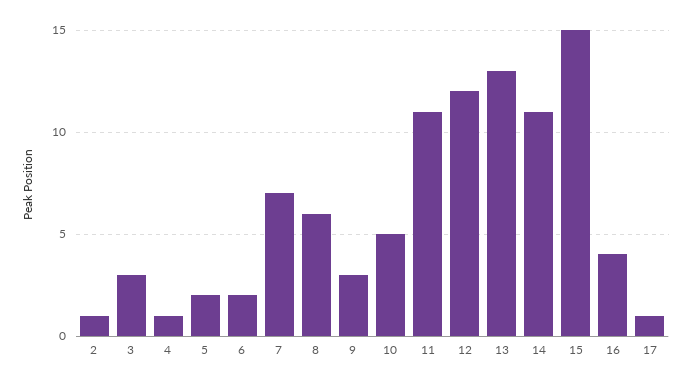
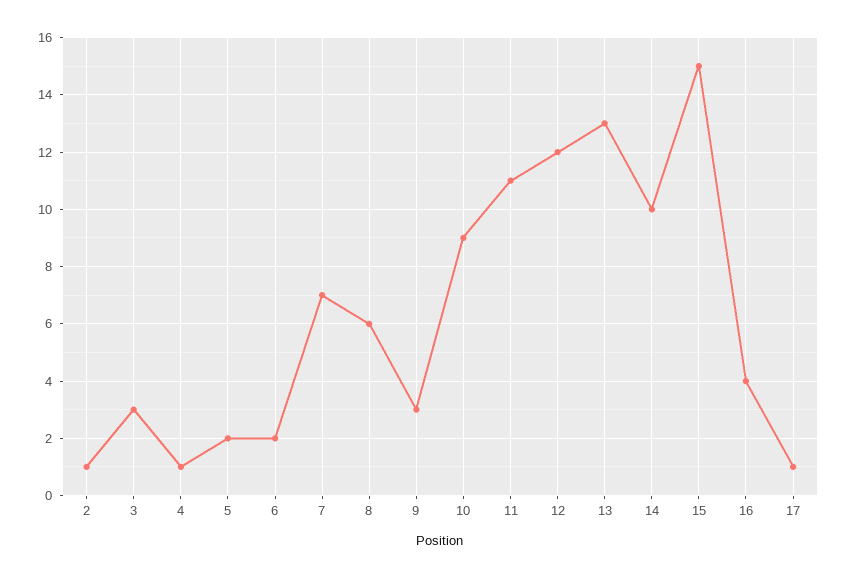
  {
    "2": 1,
    "3": 3,
    "4": 1,
    "5": 2,
    "6": 2,
    "7": 7,
    "8": 6,
    "9": 3,
-   "10": 5,
+   "10": 9,
    "11": 11,
    "12": 12,
    "13": 13,
-   "14": 11,
+   "14": 10,
    "15": 15,
    "16": 4,
    "17": 1
  }

